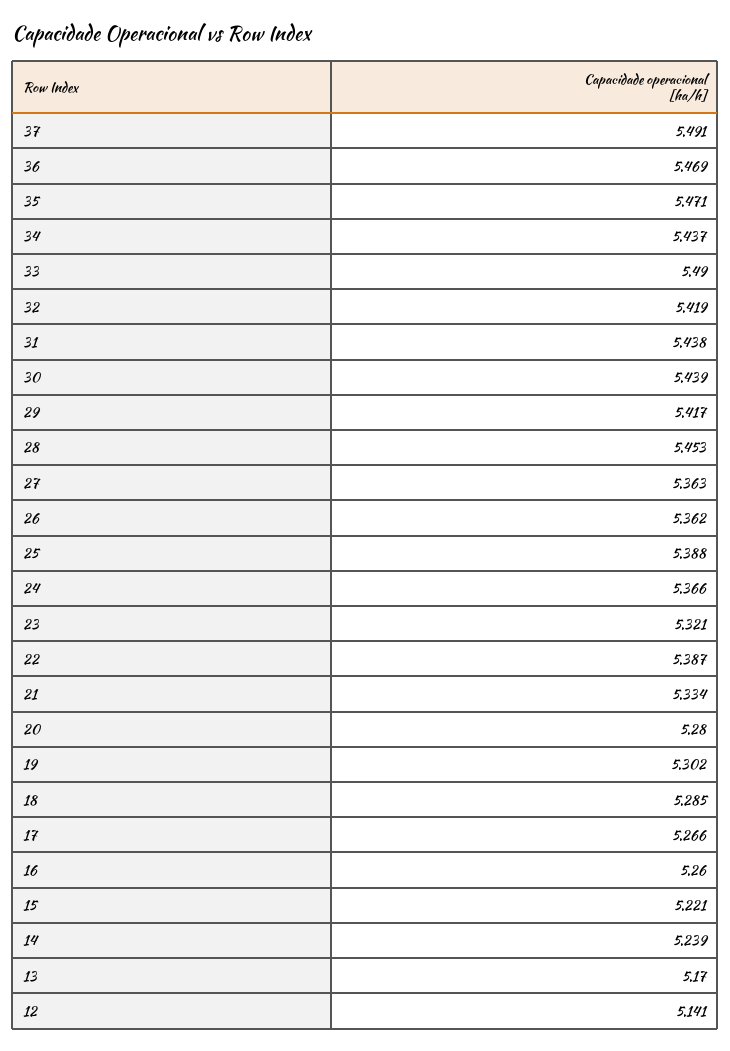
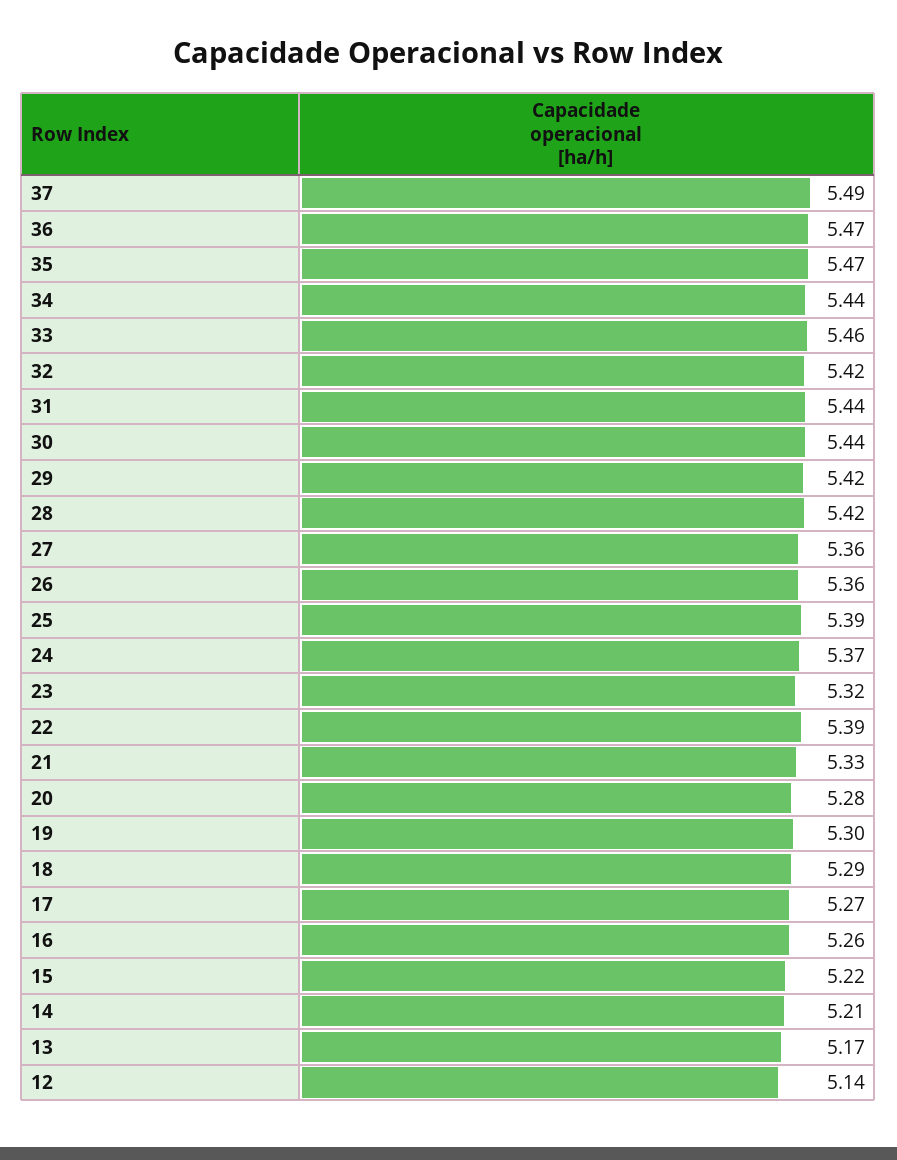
  {
    "37": 5.491,
    "36": 5.469,
    "35": 5.471,
    "34": 5.437,
-   "33": 5.49,
+   "33": 5.46,
    "32": 5.419,
    "31": 5.438,
    "30": 5.439,
    "29": 5.417,
-   "28": 5.453,
+   "28": 5.42,
    "27": 5.363,
    "26": 5.362,
    "25": 5.388,
    "24": 5.366,
    "23": 5.321,
    "22": 5.387,
    "21": 5.334,
    "20": 5.28,
    "19": 5.302,
    "18": 5.285,
    "17": 5.266,
    "16": 5.26,
    "15": 5.221,
-   "14": 5.239,
+   "14": 5.21,
    "13": 5.17,
    "12": 5.141
  }

